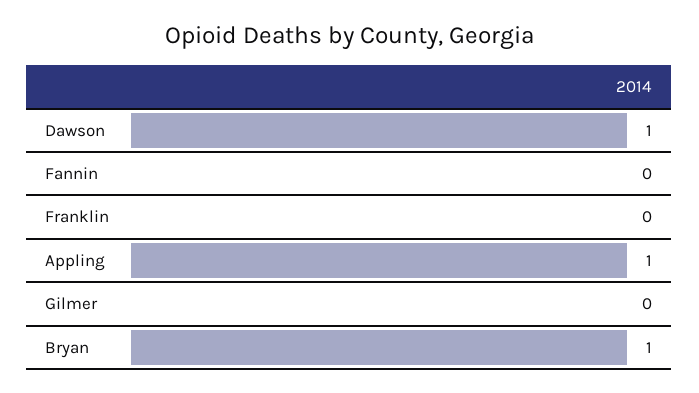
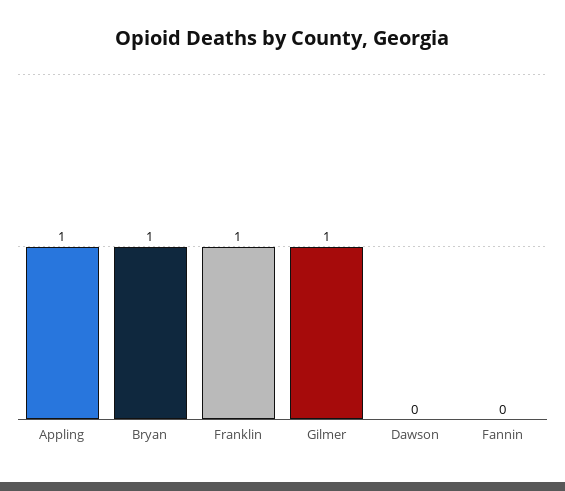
  {
-   "Dawson": 1,
+   "Dawson": 0,
    "Fannin": 0,
-   "Franklin": 0,
+   "Franklin": 1,
    "Appling": 1,
-   "Gilmer": 0,
+   "Gilmer": 1,
    "Bryan": 1
  }

